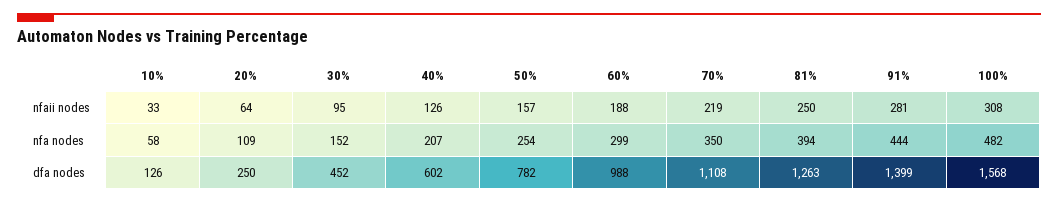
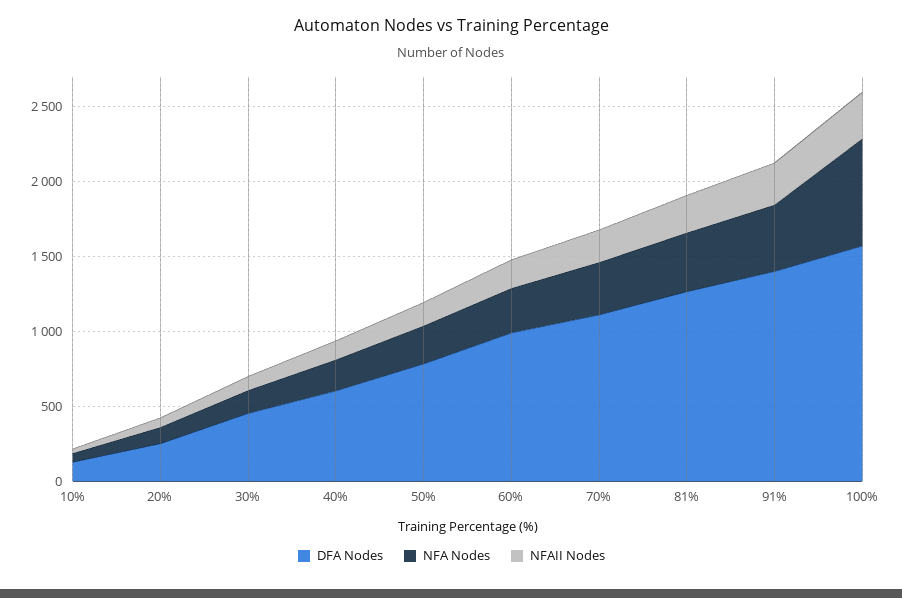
  {
    "nfaii nodes": {
      "10%": 33,
      "20%": 64,
      "30%": 95,
      "40%": 126,
      "50%": 157,
      "60%": 188,
      "70%": 219,
      "81%": 250,
      "91%": 281,
      "100%": 308
    },
    "nfa nodes": {
      "10%": 58,
      "20%": 109,
      "30%": 152,
      "40%": 207,
      "50%": 254,
      "60%": 299,
      "70%": 350,
      "81%": 394,
      "91%": 444,
-     "100%": 482
+     "100%": 700
    },
    "dfa nodes": {
      "10%": 126,
      "20%": 250,
      "30%": 452,
      "40%": 602,
      "50%": 782,
      "60%": 988,
      "70%": 1108,
      "81%": 1263,
      "91%": 1399,
      "100%": 1568
    }
  }

